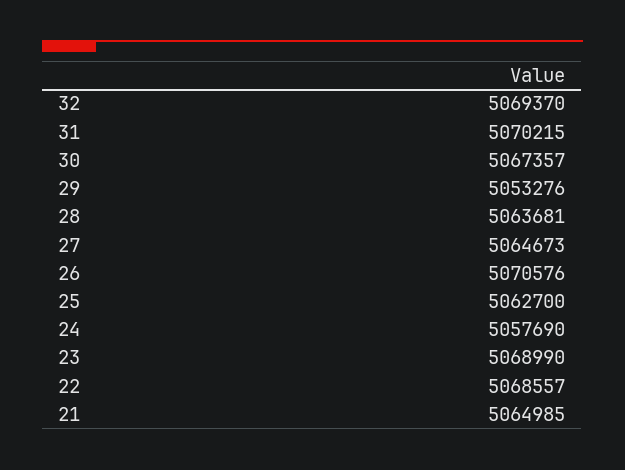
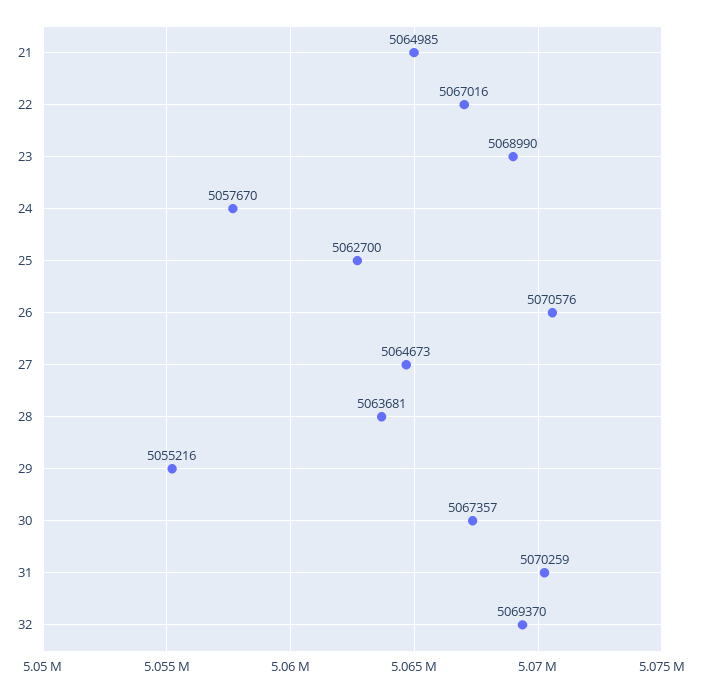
  {
    "32": 5069370,
-   "31": 5070215,
+   "31": 5070259,
    "30": 5067357,
-   "29": 5053276,
+   "29": 5055216,
    "28": 5063681,
    "27": 5064673,
    "26": 5070576,
    "25": 5062700,
-   "24": 5057690,
+   "24": 5057670,
    "23": 5068990,
-   "22": 5068557,
+   "22": 5067016,
    "21": 5064985
  }

